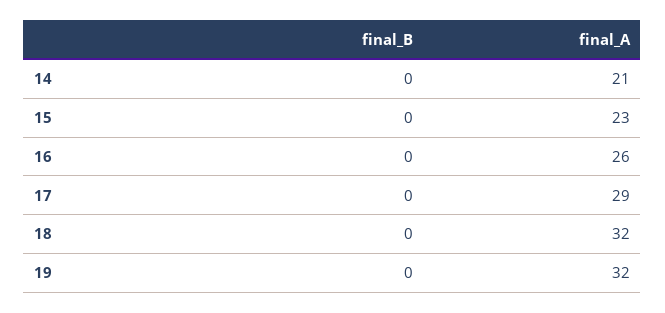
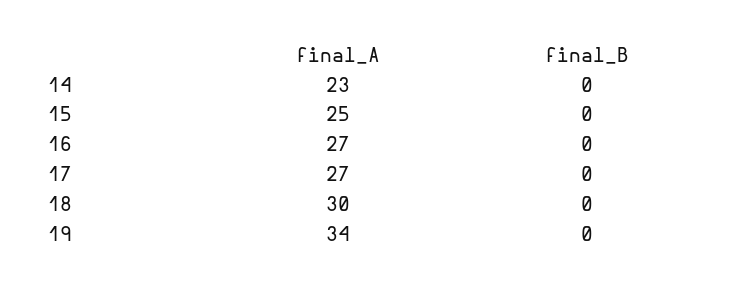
  {
    "final_B": {
      "14": 0,
      "15": 0,
      "16": 0,
      "17": 0,
      "18": 0,
      "19": 0
    },
    "final_A": {
-     "14": 21,
+     "14": 23,
-     "15": 23,
+     "15": 25,
-     "16": 26,
+     "16": 27,
-     "17": 29,
+     "17": 27,
-     "18": 32,
+     "18": 30,
-     "19": 32
+     "19": 34
    }
  }

